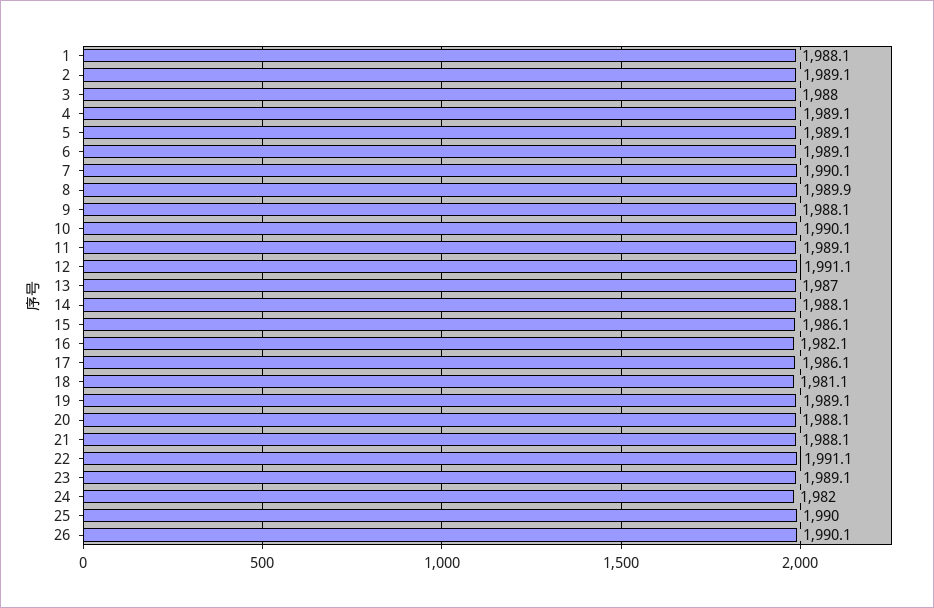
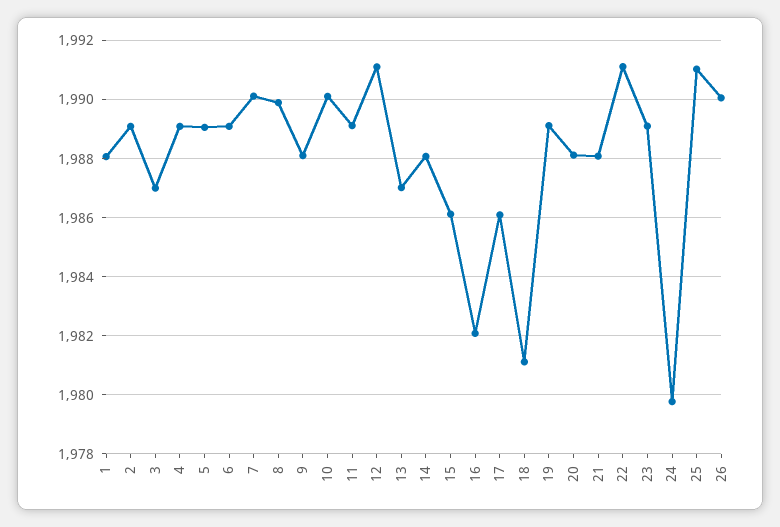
  {
    "1": 1988.1,
    "2": 1989.1,
-   "3": 1988,
+   "3": 1987,
    "4": 1989.1,
    "5": 1989.1,
    "6": 1989.1,
    "7": 1990.1,
    "8": 1989.9,
    "9": 1988.1,
    "10": 1990.1,
    "11": 1989.1,
    "12": 1991.1,
    "13": 1987,
    "14": 1988.1,
    "15": 1986.1,
    "16": 1982.1,
    "17": 1986.1,
    "18": 1981.1,
    "19": 1989.1,
    "20": 1988.1,
    "21": 1988.1,
    "22": 1991.1,
    "23": 1989.1,
-   "24": 1982,
+   "24": 1979.75,
-   "25": 1990,
+   "25": 1991,
    "26": 1990.1
  }

